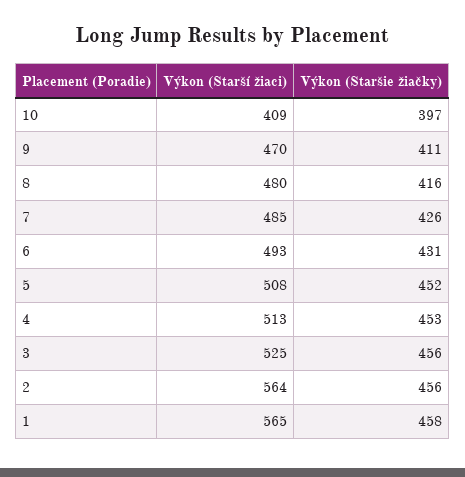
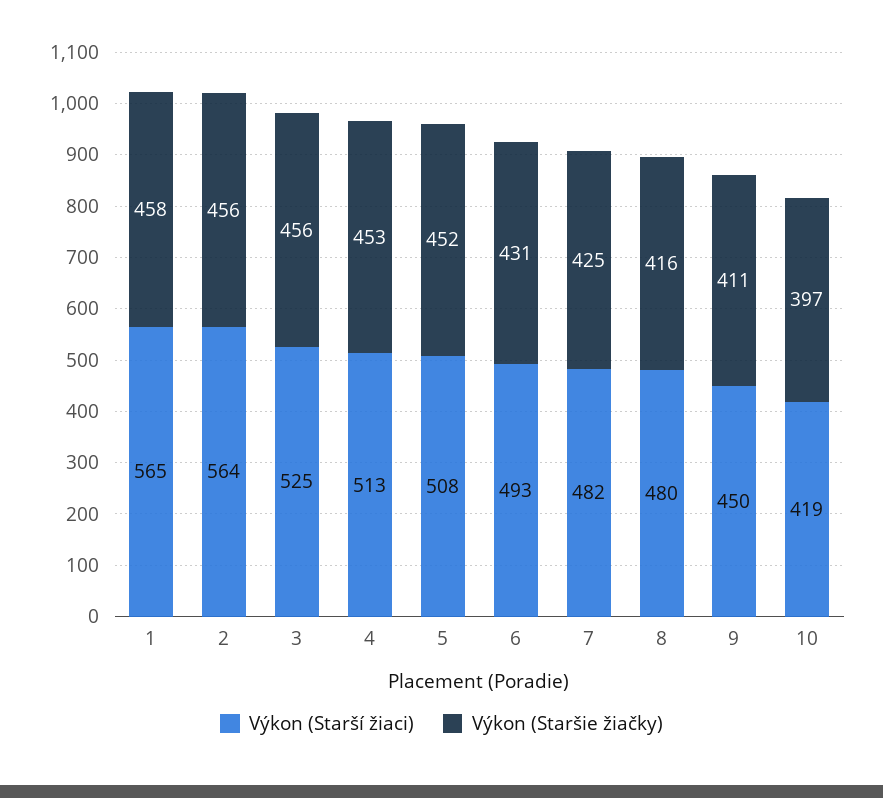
  {
    "Výkon (Starší žiaci)": {
-     "10": 409,
+     "10": 419,
-     "9": 470,
+     "9": 450,
      "8": 480,
-     "7": 485,
+     "7": 482,
      "6": 493,
      "5": 508,
      "4": 513,
      "3": 525,
      "2": 564,
      "1": 565
    },
    "Výkon (Staršie žiačky)": {
      "10": 397,
      "9": 411,
      "8": 416,
-     "7": 426,
+     "7": 425,
      "6": 431,
      "5": 452,
      "4": 453,
      "3": 456,
      "2": 456,
      "1": 458
    }
  }

